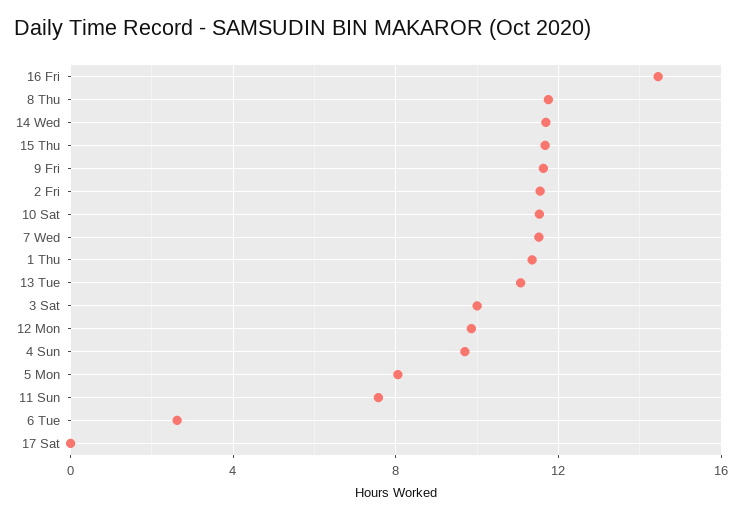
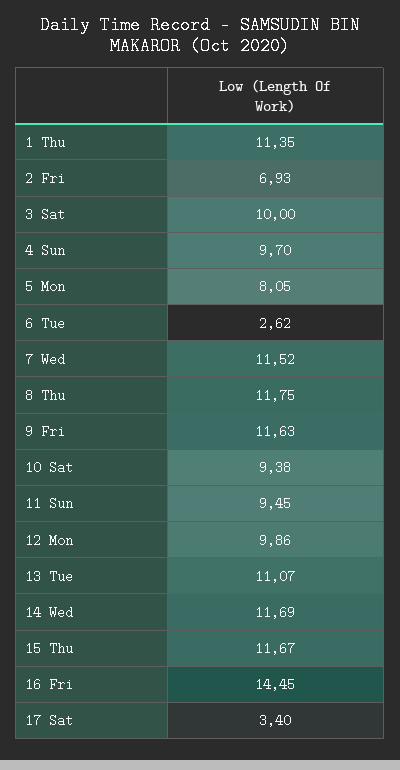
  {
    "16 Fri": 14.45,
    "8 Thu": 11.75,
    "14 Wed": 11.69,
    "15 Thu": 11.67,
    "9 Fri": 11.63,
-   "2 Fri": 11.5,
+   "2 Fri": 6.93,
-   "10 Sat": 11.5,
+   "10 Sat": 9.38,
    "7 Wed": 11.52,
    "1 Thu": 11.35,
    "13 Tue": 11.07,
    "3 Sat": 10,
    "12 Mon": 9.86,
    "4 Sun": 9.7,
    "5 Mon": 8.05,
-   "11 Sun": 7.5,
+   "11 Sun": 9.45,
    "6 Tue": 2.62,
-   "17 Sat": 0
+   "17 Sat": 3.4
  }

